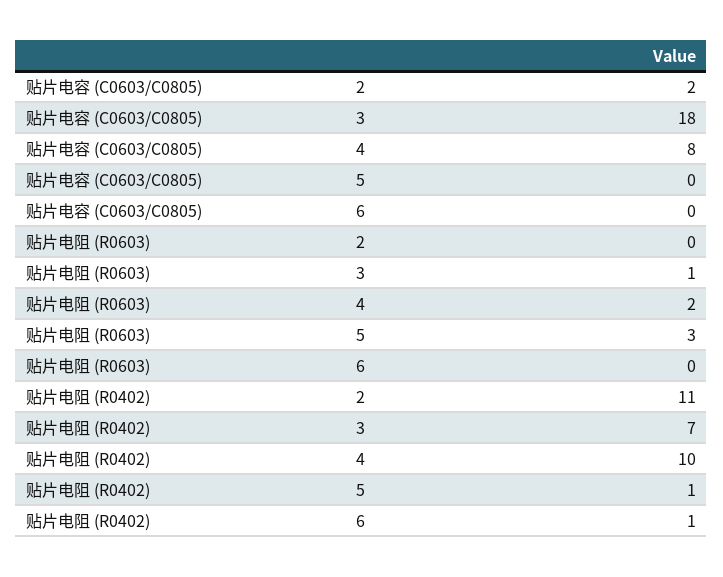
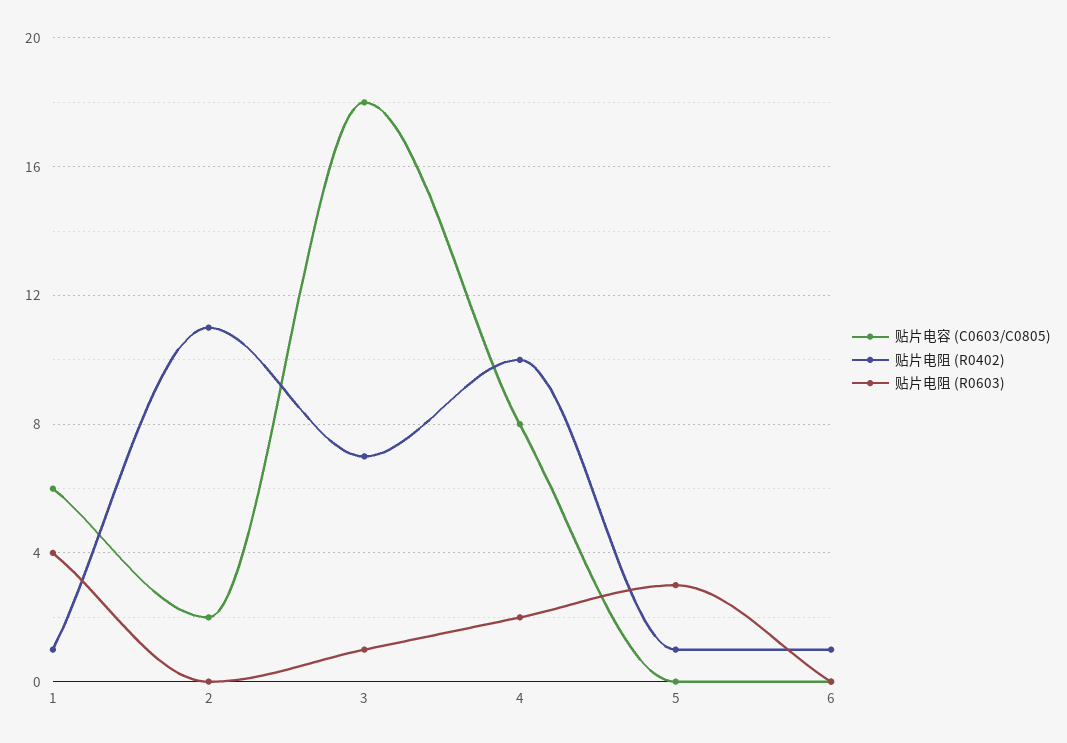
  {
    "贴片电容 (C0603/C0805)": {
      "2": 2,
      "3": 18,
      "4": 8,
      "5": 0,
-     "6": 0
+     "6": 0,
+     "1": 6
    },
    "贴片电阻 (R0603)": {
      "2": 0,
      "3": 1,
      "4": 2,
      "5": 3,
-     "6": 0
+     "6": 0,
+     "1": 4
    },
    "贴片电阻 (R0402)": {
      "2": 11,
      "3": 7,
      "4": 10,
      "5": 1,
-     "6": 1
+     "6": 1,
+     "1": 1
    }
  }

